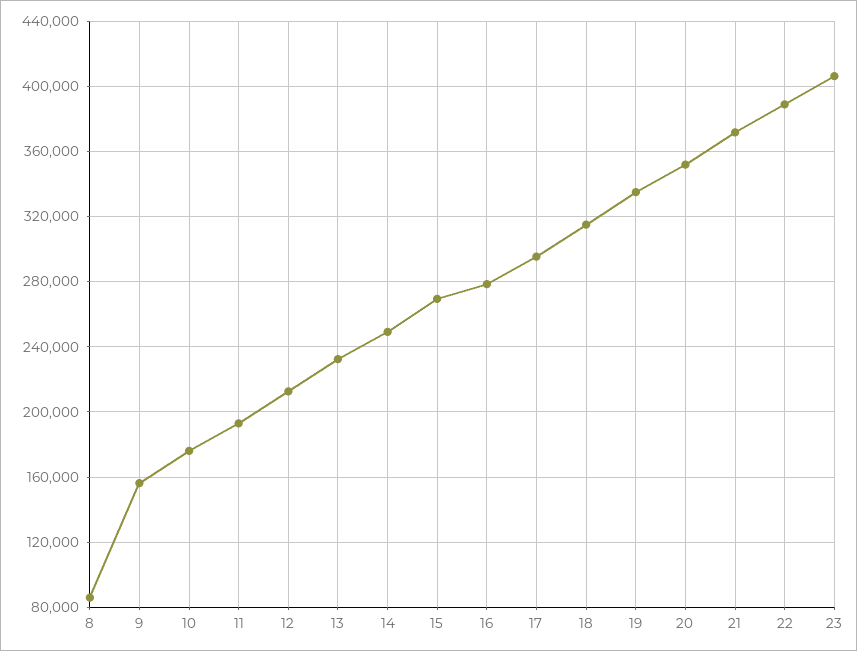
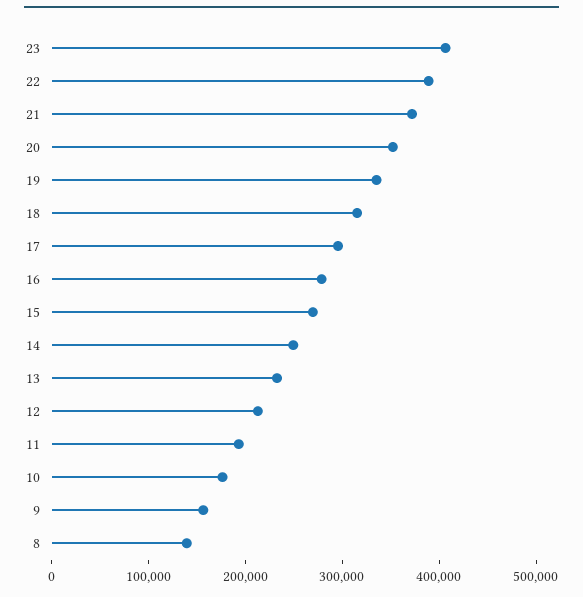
  {
-   "8": 85000,
+   "8": 140000,
    "9": 155000,
    "10": 175000,
    "11": 195000,
    "12": 215000,
    "13": 230000,
    "14": 250000,
    "15": 270000,
    "16": 280000,
    "17": 295000,
    "18": 315000,
    "19": 335000,
    "20": 350000,
    "21": 370000,
    "22": 390000,
    "23": 405000
  }

